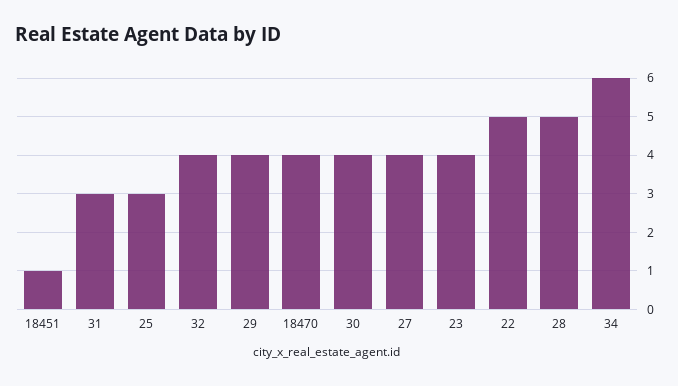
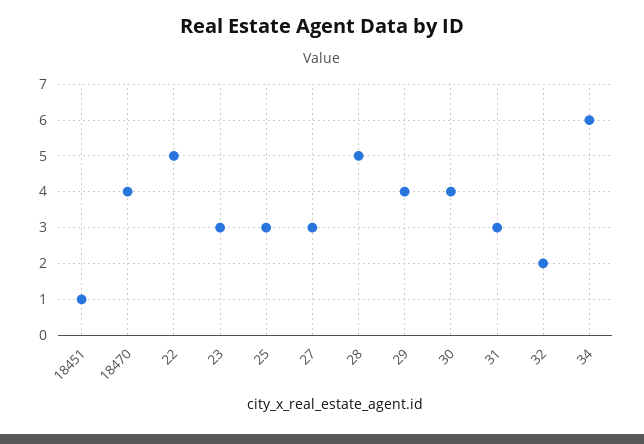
  {
    "18451": 1,
    "31": 3,
    "25": 3,
-   "32": 4,
+   "32": 2,
    "29": 4,
    "18470": 4,
    "30": 4,
-   "27": 4,
+   "27": 3,
-   "23": 4,
+   "23": 3,
    "22": 5,
    "28": 5,
    "34": 6
  }

